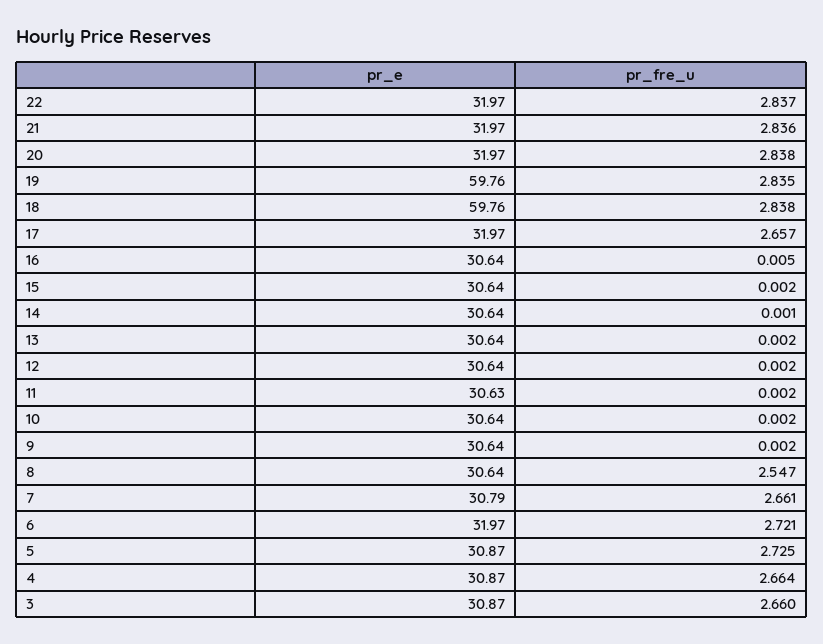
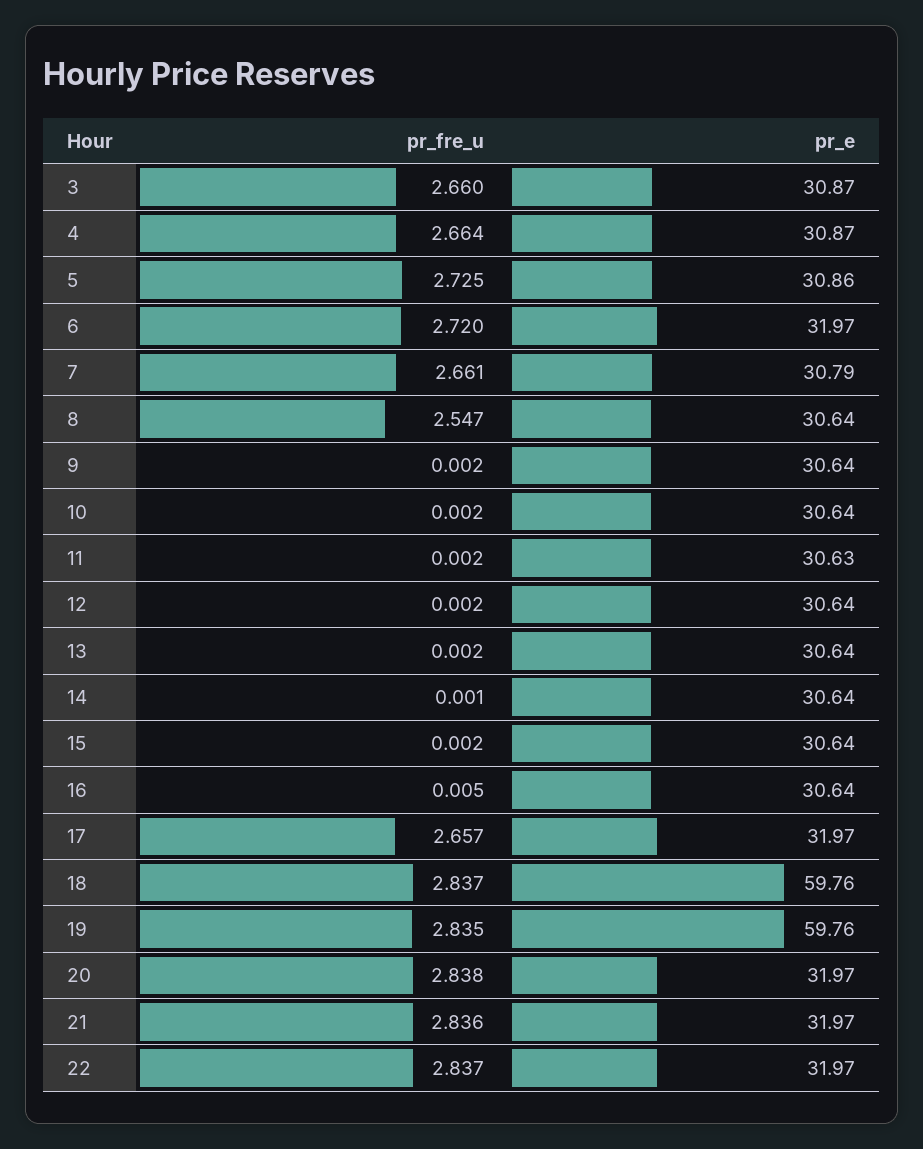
  {
    "pr_e": {
      "22": 31.97,
      "21": 31.97,
      "20": 31.97,
      "19": 59.76,
      "18": 59.76,
      "17": 31.97,
      "16": 30.64,
      "15": 30.64,
      "14": 30.64,
      "13": 30.64,
      "12": 30.64,
      "11": 30.63,
      "10": 30.64,
      "9": 30.64,
      "8": 30.64,
      "7": 30.79,
      "6": 31.97,
-     "5": 30.87,
+     "5": 30.86,
      "4": 30.87,
      "3": 30.87
    },
    "pr_fre_u": {
      "22": 2.837,
      "21": 2.836,
      "20": 2.838,
      "19": 2.835,
-     "18": 2.838,
+     "18": 2.837,
      "17": 2.657,
      "16": 0.005,
      "15": 0.002,
      "14": 0.001,
      "13": 0.002,
      "12": 0.002,
      "11": 0.002,
      "10": 0.002,
      "9": 0.002,
      "8": 2.547,
      "7": 2.661,
-     "6": 2.721,
+     "6": 2.72,
      "5": 2.725,
      "4": 2.664,
      "3": 2.66
    }
  }

